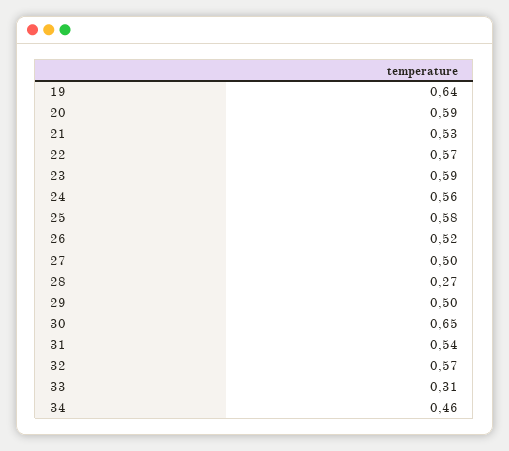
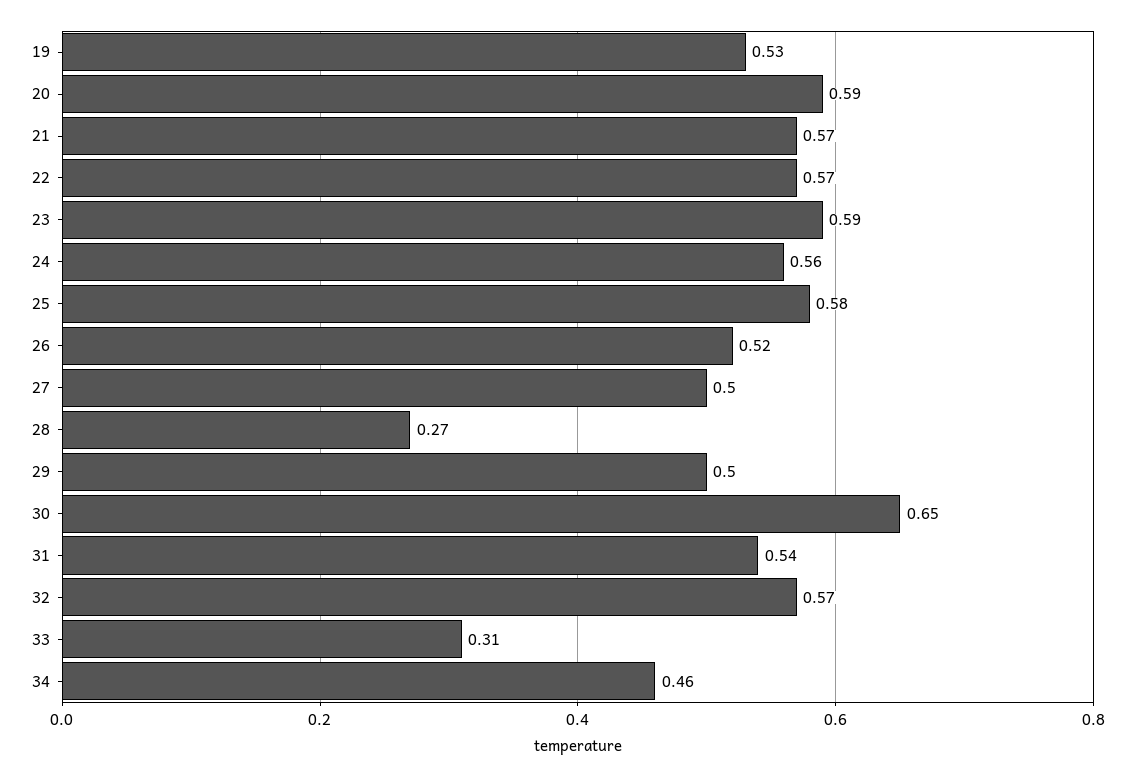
  {
-   "19": 0.64,
+   "19": 0.53,
    "20": 0.59,
-   "21": 0.53,
+   "21": 0.57,
    "22": 0.57,
    "23": 0.59,
    "24": 0.56,
    "25": 0.58,
    "26": 0.52,
    "27": 0.5,
    "28": 0.27,
    "29": 0.5,
    "30": 0.65,
    "31": 0.54,
    "32": 0.57,
    "33": 0.31,
    "34": 0.46
  }

